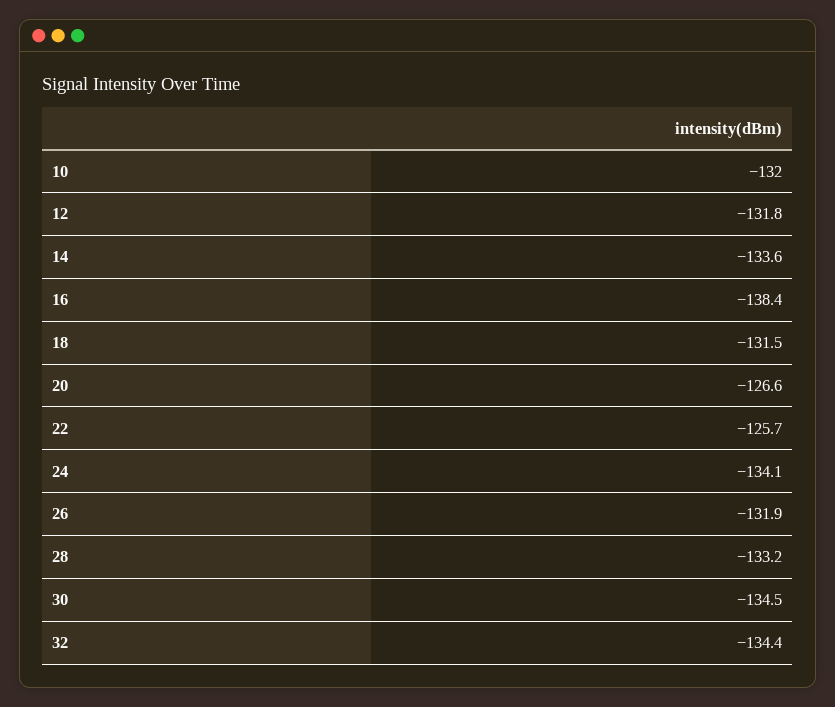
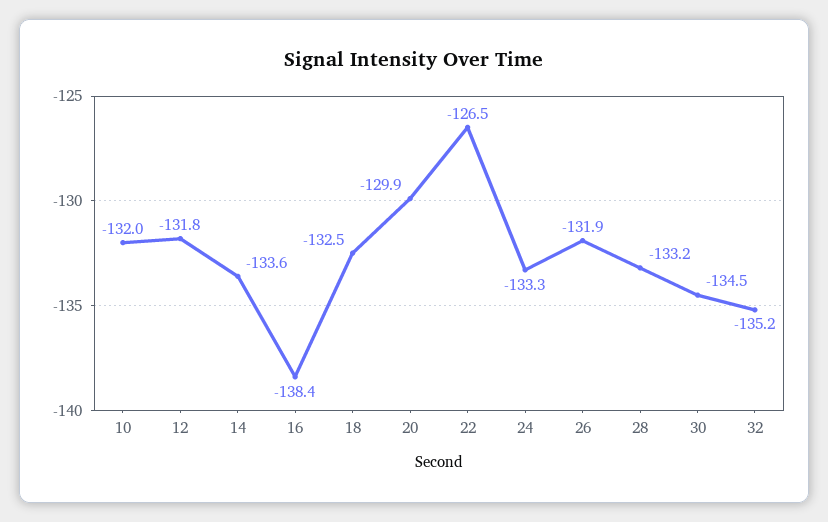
  {
    "10": -132,
    "12": -131.8,
    "14": -133.6,
    "16": -138.4,
-   "18": -131.5,
+   "18": -132.5,
-   "20": -126.6,
+   "20": -129.9,
-   "22": -125.7,
+   "22": -126.5,
-   "24": -134.1,
+   "24": -133.3,
    "26": -131.9,
    "28": -133.2,
    "30": -134.5,
-   "32": -134.4
+   "32": -135.2
  }

